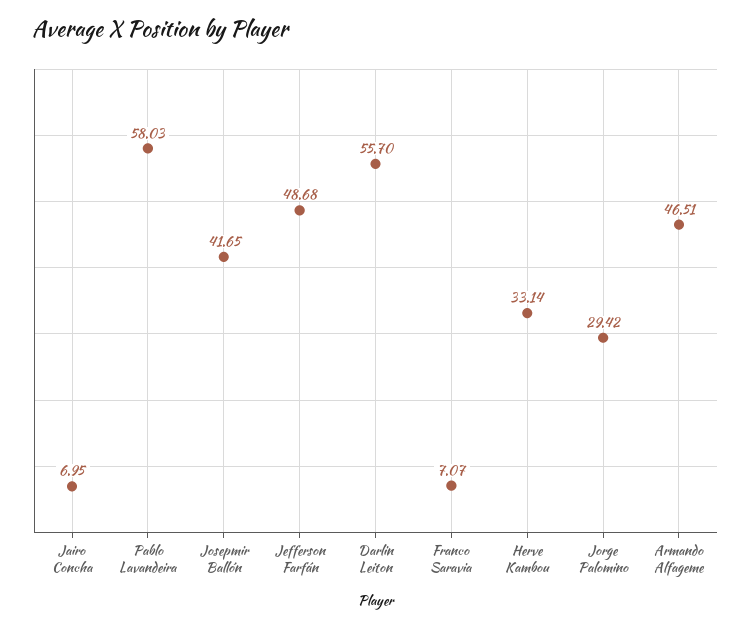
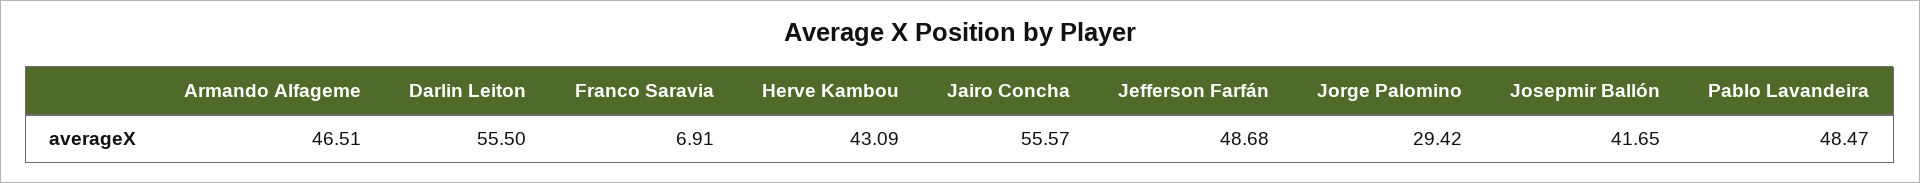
  {
-   "Jairo Concha": 6.95,
+   "Jairo Concha": 55.57,
-   "Pablo Lavandeira": 58.03,
+   "Pablo Lavandeira": 48.47,
    "Josepmir Ballón": 41.65,
    "Jefferson Farfán": 48.68,
-   "Darlin Leiton": 55.7,
+   "Darlin Leiton": 55.5,
-   "Franco Saravia": 7.07,
+   "Franco Saravia": 6.91,
-   "Herve Kambou": 33.14,
+   "Herve Kambou": 43.09,
    "Jorge Palomino": 29.42,
    "Armando Alfageme": 46.51
  }

